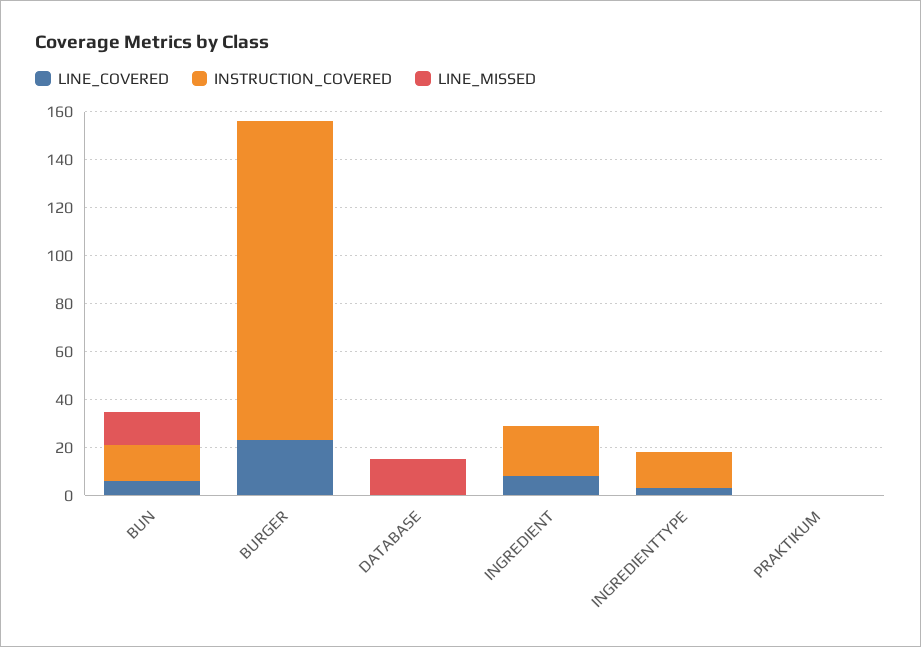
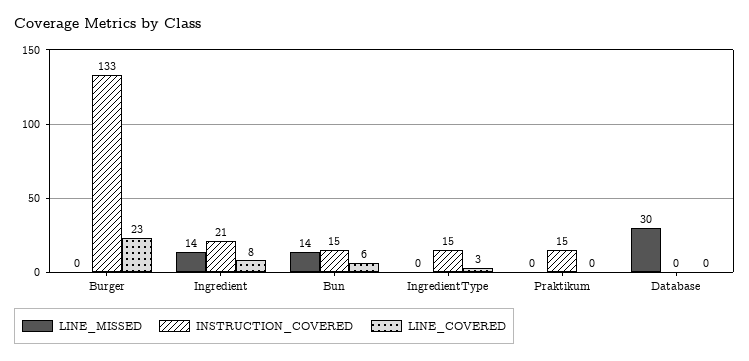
  {
    "LINE_COVERED": {
      "BUN": 6,
      "BURGER": 23,
      "DATABASE": 0,
      "INGREDIENT": 8,
      "INGREDIENTTYPE": 3,
      "PRAKTIKUM": 0
    },
    "INSTRUCTION_COVERED": {
      "BUN": 15,
      "BURGER": 133,
      "DATABASE": 0,
      "INGREDIENT": 21,
      "INGREDIENTTYPE": 15,
-     "PRAKTIKUM": 0
+     "PRAKTIKUM": 15
    },
    "LINE_MISSED": {
      "BUN": 14,
      "BURGER": 0,
-     "DATABASE": 15,
+     "DATABASE": 30,
-     "INGREDIENT": 0,
+     "INGREDIENT": 14,
      "INGREDIENTTYPE": 0,
      "PRAKTIKUM": 0
    }
  }

